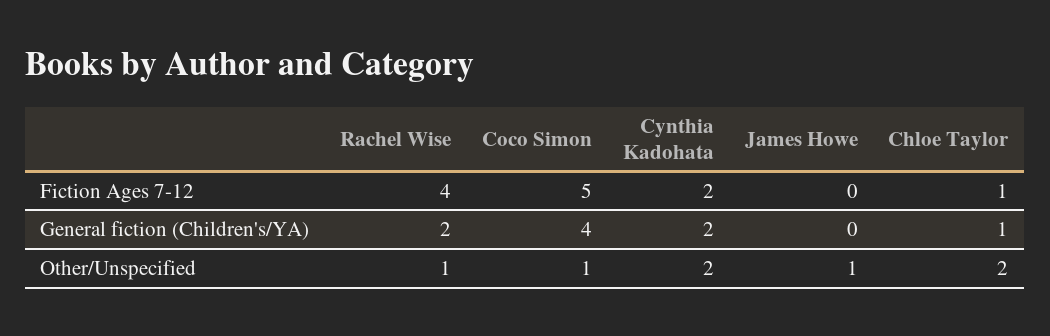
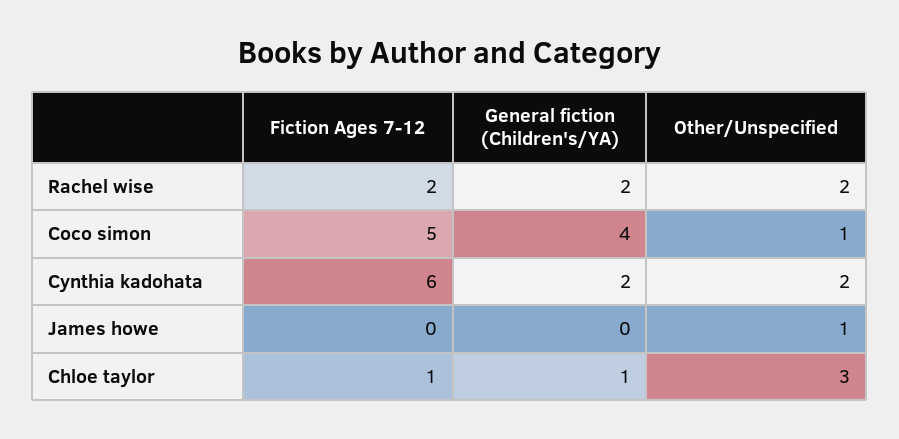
  {
    "Rachel Wise": {
-     "Fiction Ages 7-12": 4,
+     "Fiction Ages 7-12": 2,
      "General fiction (Children's/YA)": 2,
-     "Other/Unspecified": 1
+     "Other/Unspecified": 2
    },
    "Coco Simon": {
      "Fiction Ages 7-12": 5,
      "General fiction (Children's/YA)": 4,
      "Other/Unspecified": 1
    },
    "Cynthia Kadohata": {
-     "Fiction Ages 7-12": 2,
+     "Fiction Ages 7-12": 6,
      "General fiction (Children's/YA)": 2,
      "Other/Unspecified": 2
    },
    "James Howe": {
      "Fiction Ages 7-12": 0,
      "General fiction (Children's/YA)": 0,
      "Other/Unspecified": 1
    },
    "Chloe Taylor": {
      "Fiction Ages 7-12": 1,
      "General fiction (Children's/YA)": 1,
-     "Other/Unspecified": 2
+     "Other/Unspecified": 3
    }
  }

